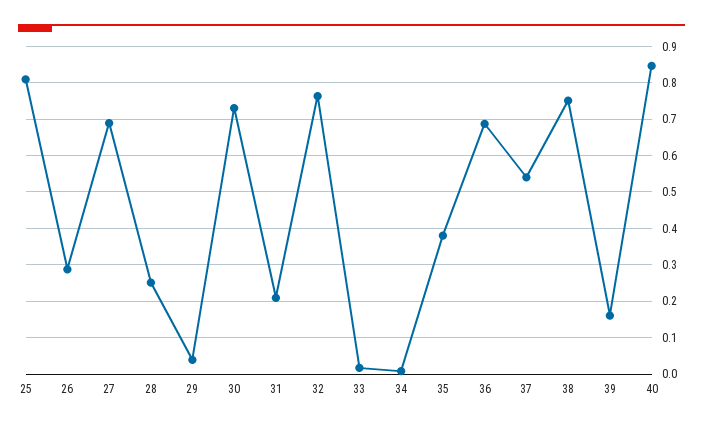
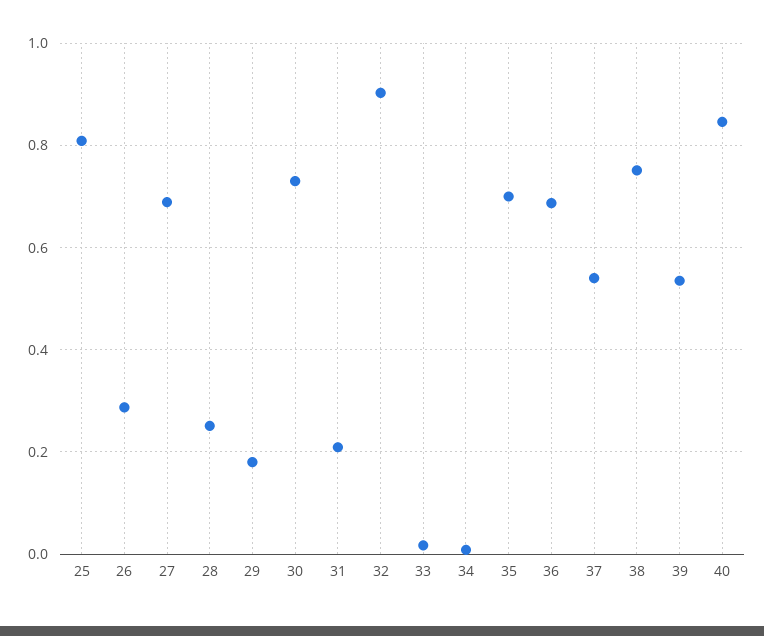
  {
    "25": 0.8,
    "26": 0.28,
    "27": 0.68,
    "28": 0.26,
-   "29": 0.04,
+   "29": 0.18,
    "30": 0.74,
    "31": 0.2,
-   "32": 0.76,
+   "32": 0.9,
    "33": 0.02,
    "34": 0,
-   "35": 0.38,
+   "35": 0.7,
    "36": 0.68,
    "37": 0.54,
    "38": 0.76,
-   "39": 0.16,
+   "39": 0.54,
    "40": 0.84
  }

